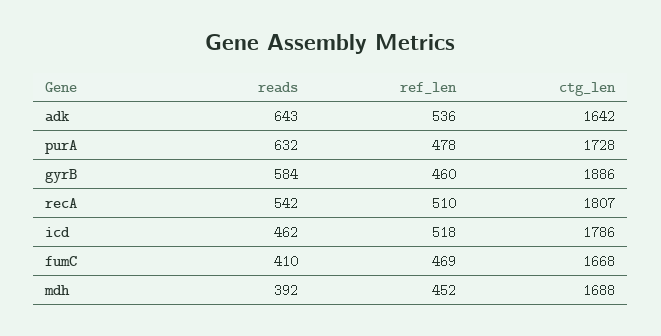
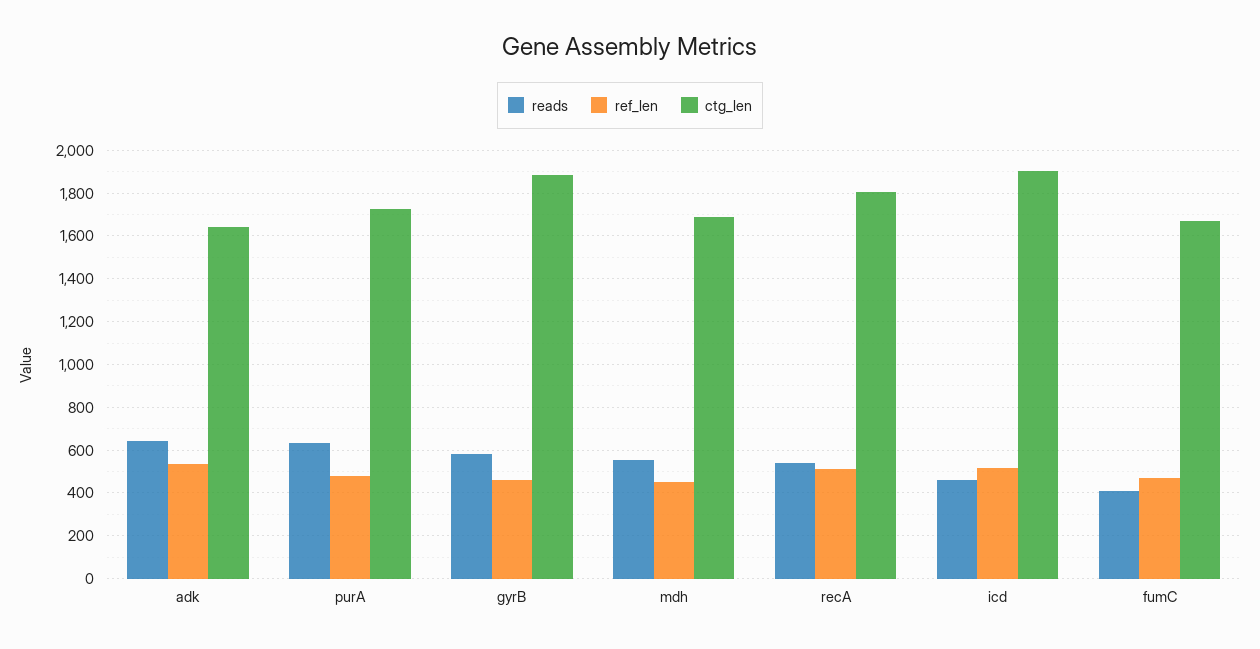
  {
    "reads": {
      "adk": 643,
      "purA": 632,
      "gyrB": 584,
      "recA": 542,
      "icd": 462,
      "fumC": 410,
-     "mdh": 392
+     "mdh": 550
    },
    "ref_len": {
      "adk": 536,
      "purA": 478,
      "gyrB": 460,
      "recA": 510,
      "icd": 518,
      "fumC": 469,
      "mdh": 452
    },
    "ctg_len": {
      "adk": 1642,
      "purA": 1728,
      "gyrB": 1886,
      "recA": 1807,
-     "icd": 1786,
+     "icd": 1900,
      "fumC": 1668,
      "mdh": 1688
    }
  }

